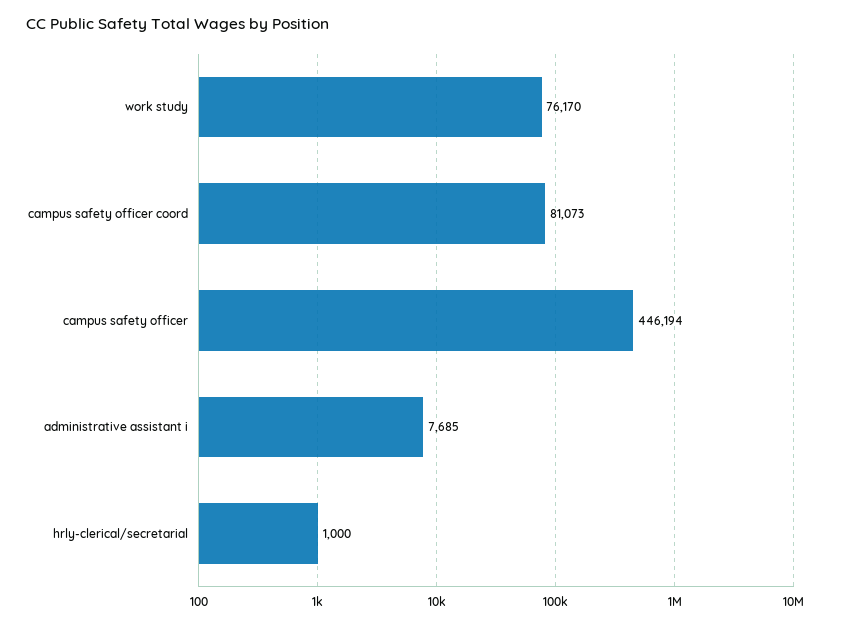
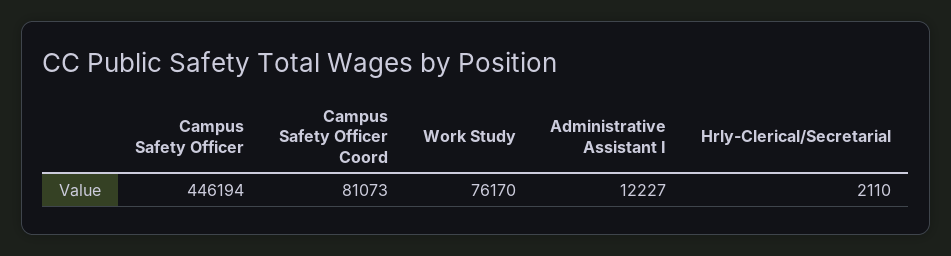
  {
    "work study": 76170,
    "campus safety officer coord": 81073,
    "campus safety officer": 446194,
-   "administrative assistant i": 7685,
+   "administrative assistant i": 12227,
-   "hrly-clerical/secretarial": 1000
+   "hrly-clerical/secretarial": 2110
  }

